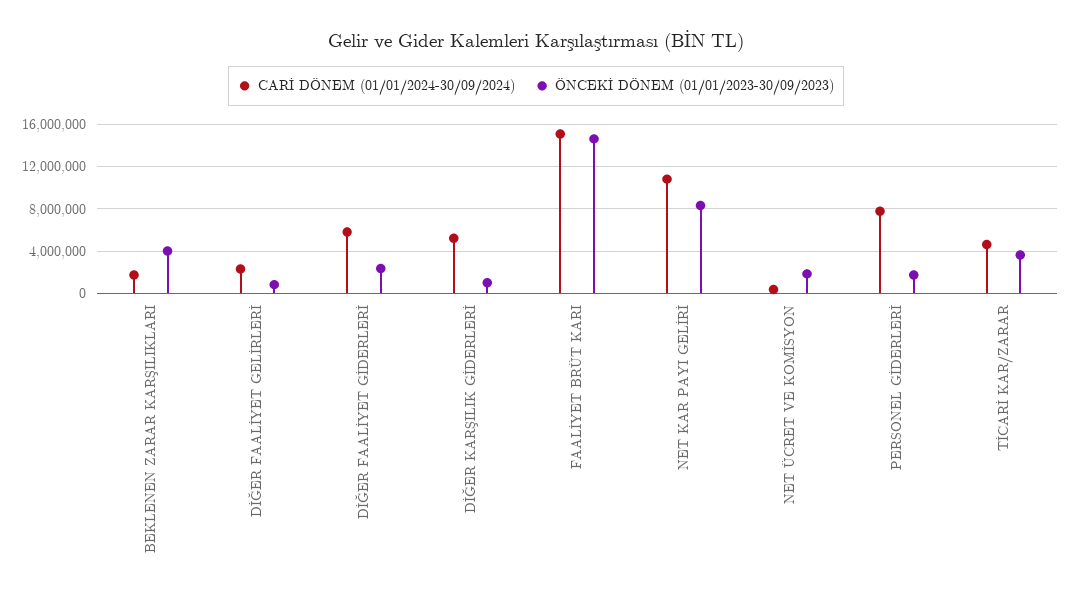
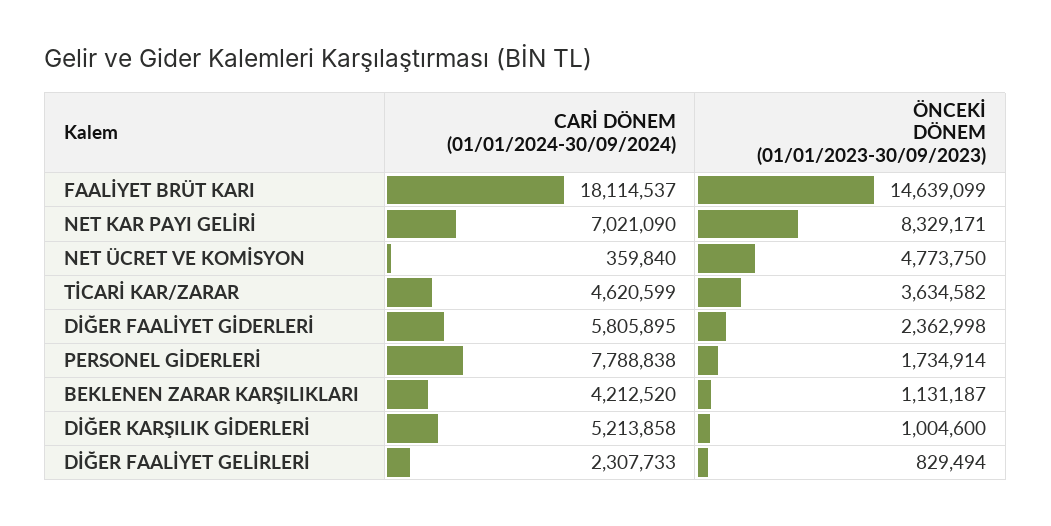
  {
    "CARİ DÖNEM (01/01/2024-30/09/2024)": {
-     "BEKLENEN ZARAR KARŞILIKLARI": 2000000,
+     "BEKLENEN ZARAR KARŞILIKLARI": 4212520,
      "DİĞER FAALİYET GELİRLERİ": 2307733,
      "DİĞER FAALİYET GİDERLERİ": 5805895,
      "DİĞER KARŞILIK GİDERLERİ": 5213858,
-     "FAALİYET BRÜT KARI": 15000000,
+     "FAALİYET BRÜT KARI": 18114537,
-     "NET KAR PAYI GELİRİ": 11000000,
+     "NET KAR PAYI GELİRİ": 7021090,
      "NET ÜCRET VE KOMİSYON": 359840,
      "PERSONEL GİDERLERİ": 7788838,
      "TİCARİ KAR/ZARAR": 4620599
    },
    "ÖNCEKİ DÖNEM (01/01/2023-30/09/2023)": {
-     "BEKLENEN ZARAR KARŞILIKLARI": 4000000,
+     "BEKLENEN ZARAR KARŞILIKLARI": 1131187,
      "DİĞER FAALİYET GELİRLERİ": 829494,
      "DİĞER FAALİYET GİDERLERİ": 2362998,
      "DİĞER KARŞILIK GİDERLERİ": 1004600,
      "FAALİYET BRÜT KARI": 14639099,
      "NET KAR PAYI GELİRİ": 8329171,
-     "NET ÜCRET VE KOMİSYON": 2000000,
+     "NET ÜCRET VE KOMİSYON": 4773750,
      "PERSONEL GİDERLERİ": 1734914,
      "TİCARİ KAR/ZARAR": 3634582
    }
  }

